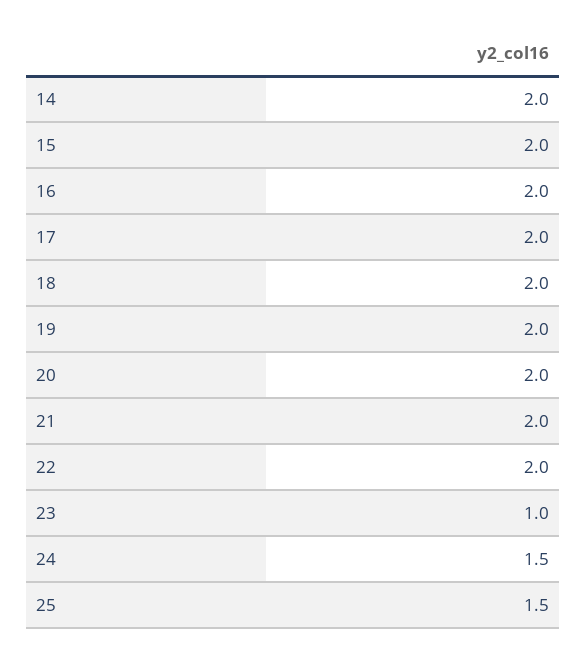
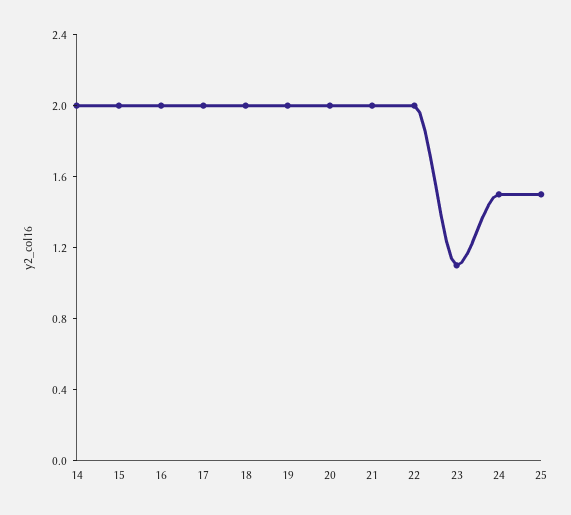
  {
    "14": 2,
    "15": 2,
    "16": 2,
    "17": 2,
    "18": 2,
    "19": 2,
    "20": 2,
    "21": 2,
    "22": 2,
-   "23": 1,
+   "23": 1.1,
    "24": 1.5,
    "25": 1.5
  }

